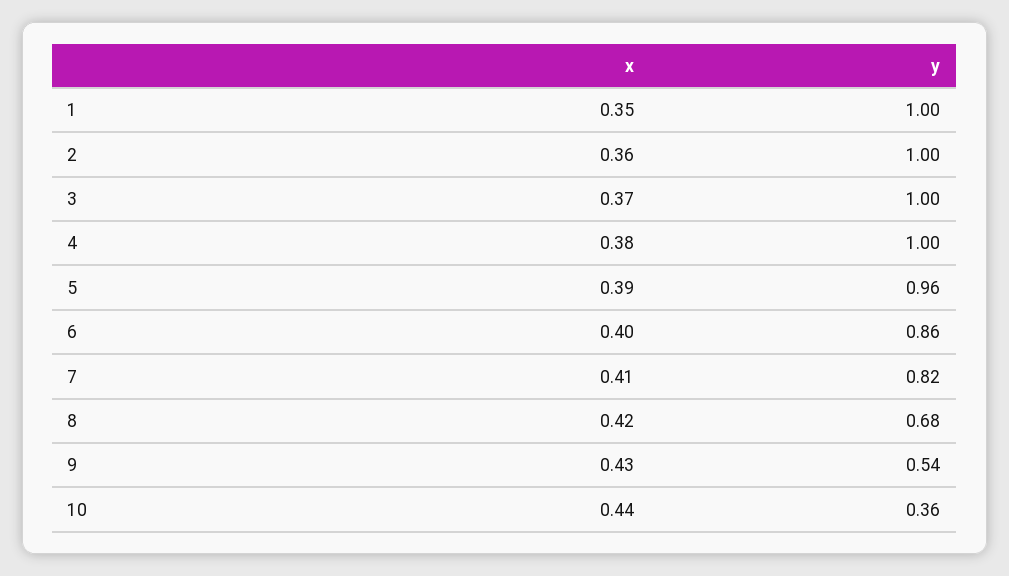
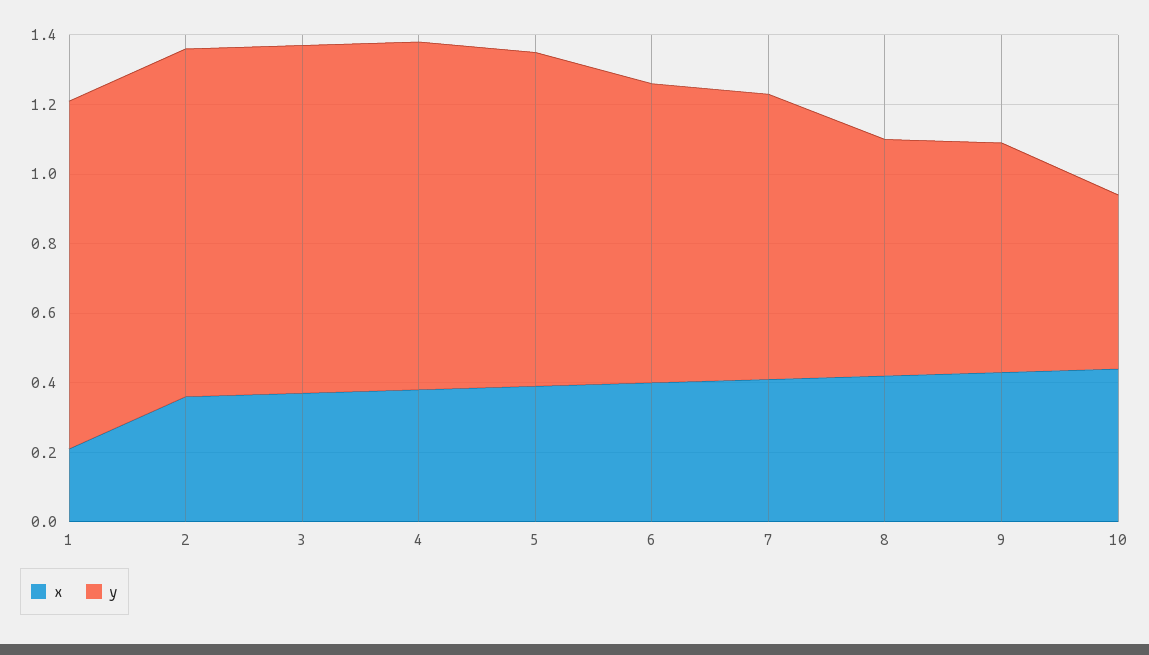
  {
    "x": {
-     "1": 0.35,
+     "1": 0.2,
      "2": 0.36,
      "3": 0.37,
      "4": 0.38,
      "5": 0.39,
      "6": 0.4,
      "7": 0.41,
      "8": 0.42,
      "9": 0.43,
      "10": 0.44
    },
    "y": {
      "1": 1,
      "2": 1,
      "3": 1,
      "4": 1,
      "5": 0.96,
      "6": 0.86,
      "7": 0.82,
      "8": 0.68,
-     "9": 0.54,
+     "9": 0.65,
-     "10": 0.36
+     "10": 0.5
    }
  }

